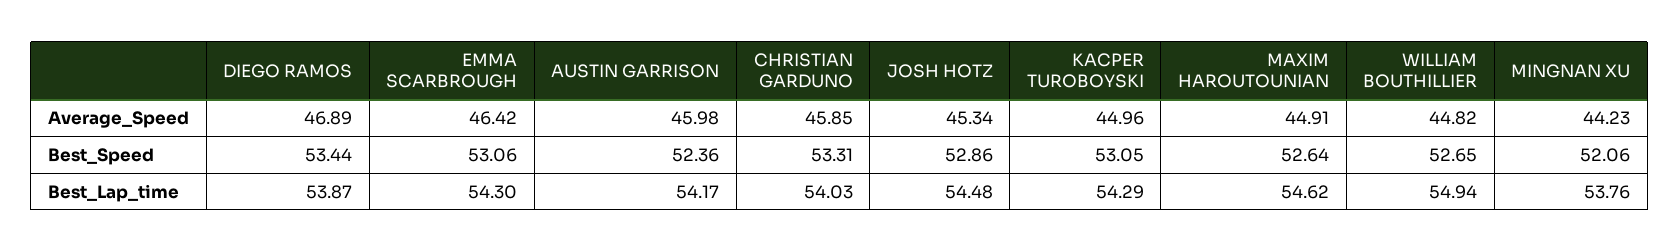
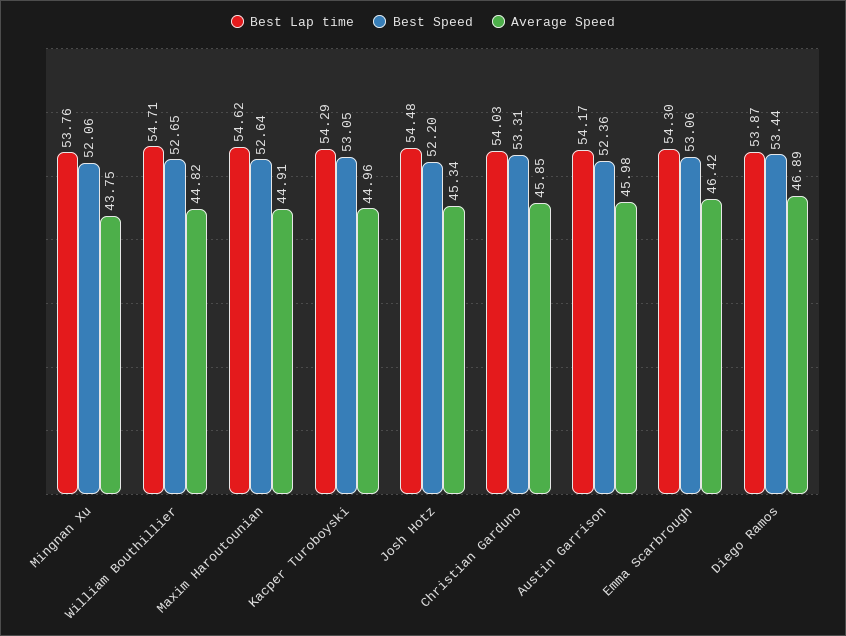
  {
    "Average_Speed": {
      "DIEGO RAMOS": 46.89,
      "EMMA SCARBROUGH": 46.42,
      "AUSTIN GARRISON": 45.98,
      "CHRISTIAN GARDUNO": 45.85,
      "JOSH HOTZ": 45.34,
      "KACPER TUROBOYSKI": 44.96,
      "MAXIM HAROUTOUNIAN": 44.91,
      "WILLIAM BOUTHILLIER": 44.82,
-     "MINGNAN XU": 44.23
+     "MINGNAN XU": 43.75
    },
    "Best_Speed": {
      "DIEGO RAMOS": 53.44,
      "EMMA SCARBROUGH": 53.06,
      "AUSTIN GARRISON": 52.36,
      "CHRISTIAN GARDUNO": 53.31,
-     "JOSH HOTZ": 52.86,
+     "JOSH HOTZ": 52.2,
      "KACPER TUROBOYSKI": 53.05,
      "MAXIM HAROUTOUNIAN": 52.64,
      "WILLIAM BOUTHILLIER": 52.65,
      "MINGNAN XU": 52.06
    },
    "Best_Lap_time": {
      "DIEGO RAMOS": 53.87,
      "EMMA SCARBROUGH": 54.3,
      "AUSTIN GARRISON": 54.17,
      "CHRISTIAN GARDUNO": 54.03,
      "JOSH HOTZ": 54.48,
      "KACPER TUROBOYSKI": 54.29,
      "MAXIM HAROUTOUNIAN": 54.62,
-     "WILLIAM BOUTHILLIER": 54.94,
+     "WILLIAM BOUTHILLIER": 54.71,
      "MINGNAN XU": 53.76
    }
  }

